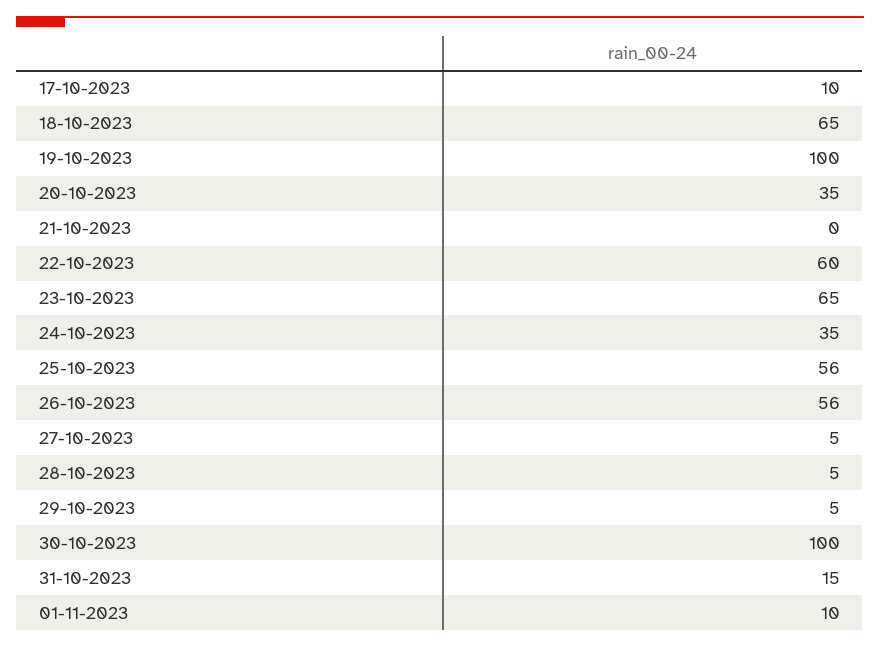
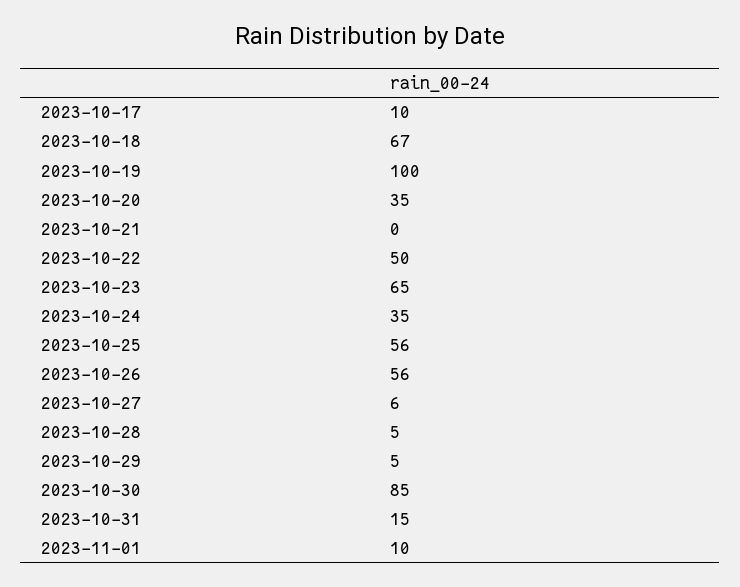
  {
    "17-10-2023": 10,
-   "18-10-2023": 65,
+   "18-10-2023": 67,
    "19-10-2023": 100,
    "20-10-2023": 35,
    "21-10-2023": 0,
-   "22-10-2023": 60,
+   "22-10-2023": 50,
    "23-10-2023": 65,
    "24-10-2023": 35,
    "25-10-2023": 56,
    "26-10-2023": 56,
-   "27-10-2023": 5,
+   "27-10-2023": 6,
    "28-10-2023": 5,
    "29-10-2023": 5,
-   "30-10-2023": 100,
+   "30-10-2023": 85,
    "31-10-2023": 15,
    "01-11-2023": 10
  }

